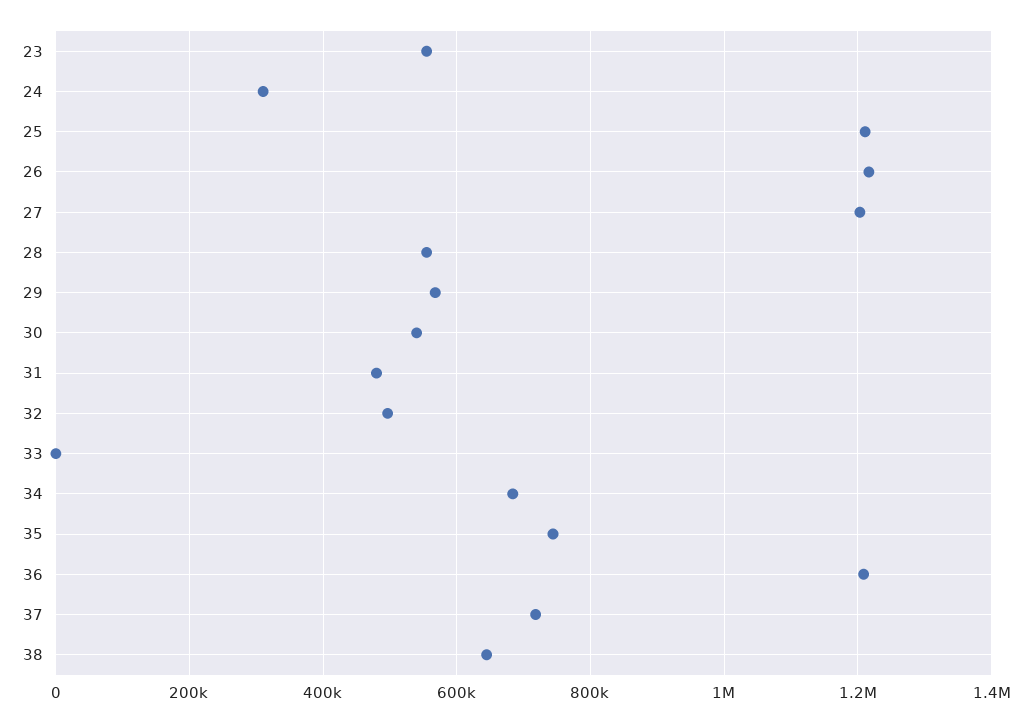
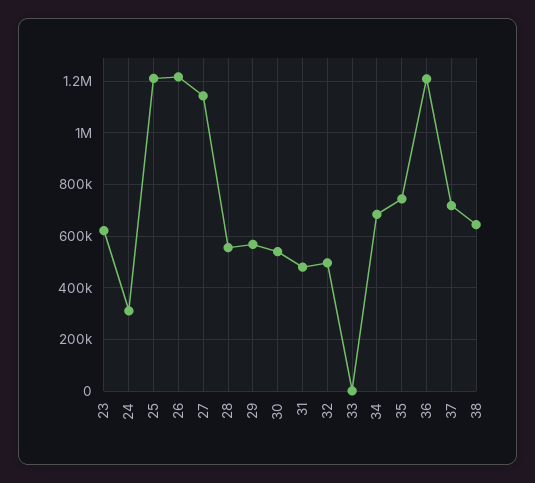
  {
-   "23": 560000,
+   "23": 625000,
    "24": 320000,
    "25": 1220000,
    "26": 1220000,
-   "27": 1200000,
+   "27": 1150000,
    "28": 560000,
    "29": 560000,
    "30": 540000,
    "31": 480000,
    "32": 500000,
    "33": 0,
    "34": 680000,
    "35": 740000,
    "36": 1200000,
    "37": 720000,
    "38": 640000
  }

